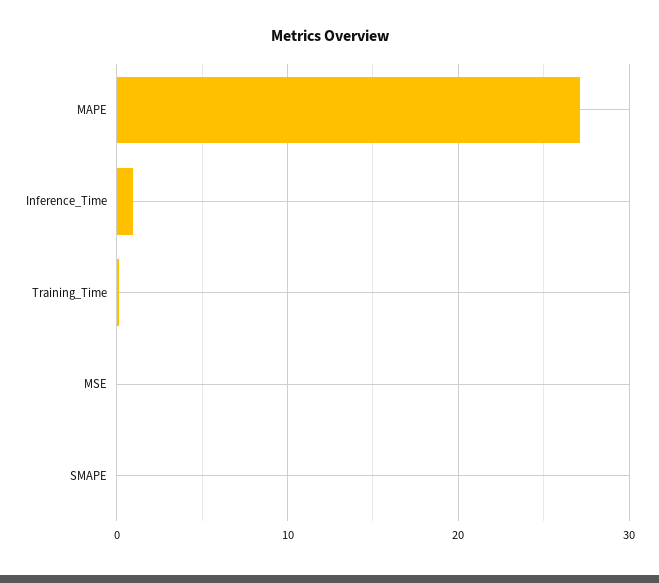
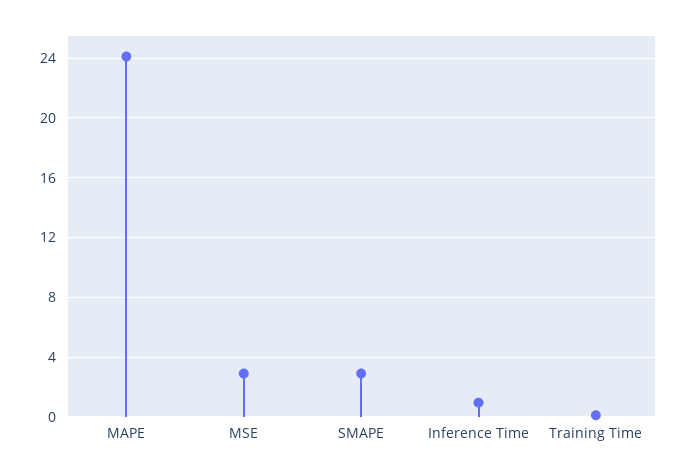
  {
-   "MAPE": 27,
+   "MAPE": 24,
    "Inference_Time": 1,
    "Training_Time": 0,
-   "MSE": 0,
+   "MSE": 3,
-   "SMAPE": 0
+   "SMAPE": 3
  }

